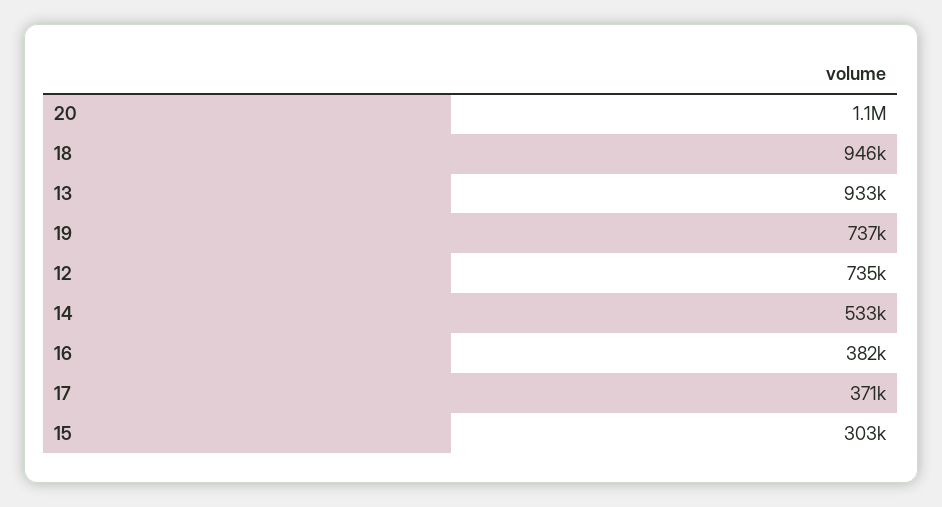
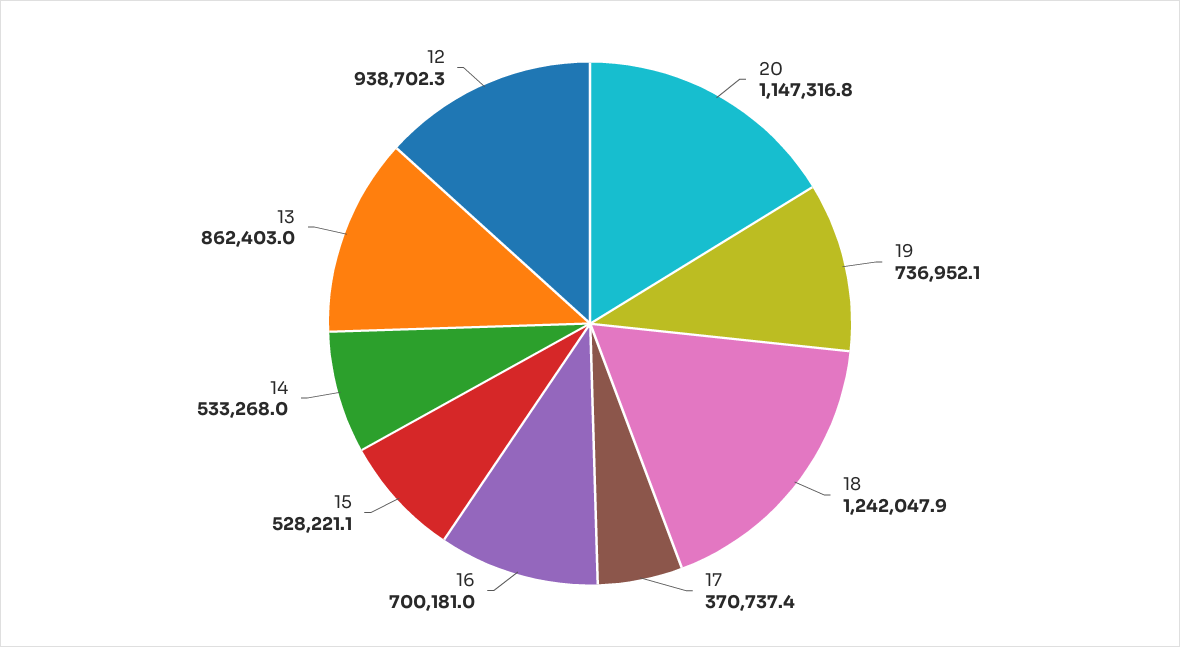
  {
    "20": 1147316.8,
-   "18": 946000,
+   "18": 1242047.9,
-   "13": 933000,
+   "13": 862403,
    "19": 736952.1,
-   "12": 735000,
+   "12": 938702.3,
    "14": 533268,
-   "16": 382000,
+   "16": 700181,
    "17": 370737.4,
-   "15": 303000
+   "15": 528221.1
  }

